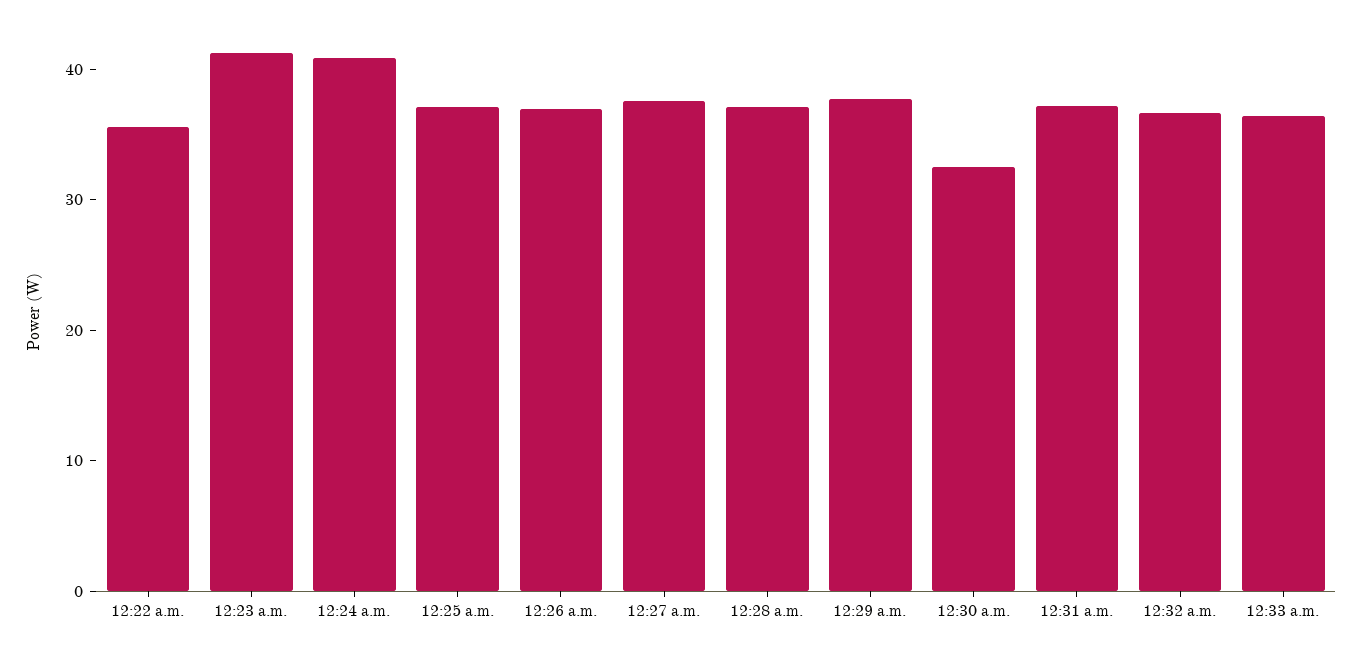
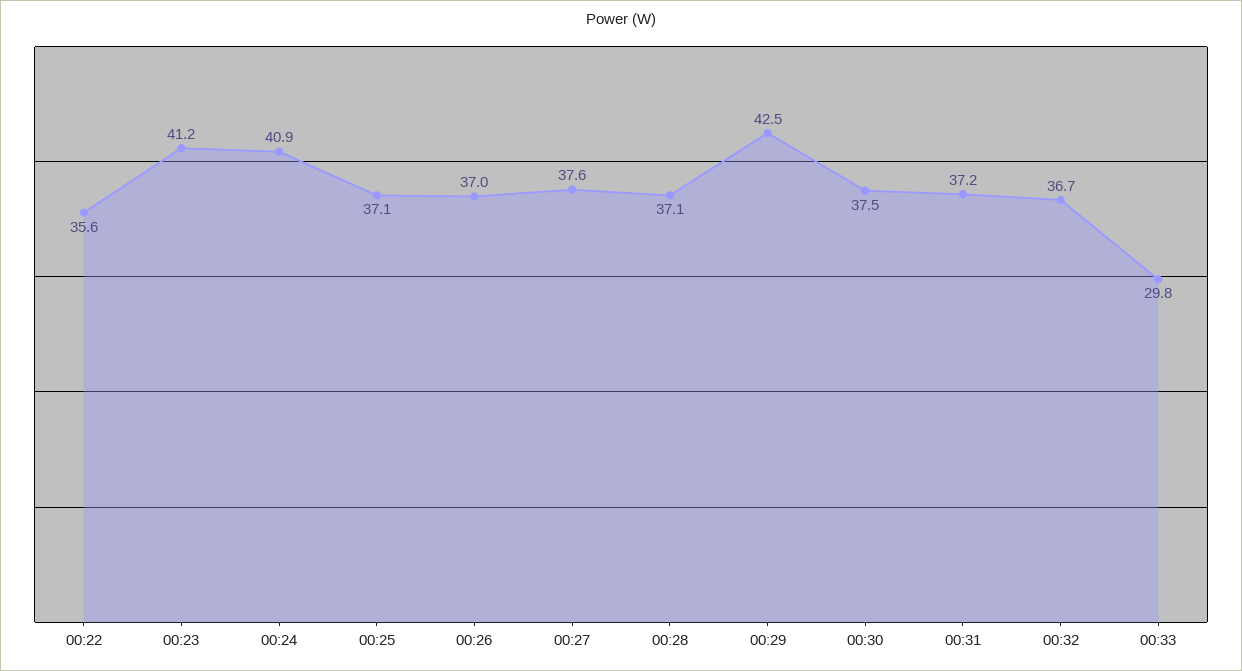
  {
    "12:22 a.m.": 35.6,
    "12:23 a.m.": 41.2,
    "12:24 a.m.": 40.9,
    "12:25 a.m.": 37.1,
    "12:26 a.m.": 37,
    "12:27 a.m.": 37.6,
    "12:28 a.m.": 37.1,
-   "12:29 a.m.": 38,
+   "12:29 a.m.": 42.5,
-   "12:30 a.m.": 32,
+   "12:30 a.m.": 37.5,
    "12:31 a.m.": 37.2,
    "12:32 a.m.": 36.7,
-   "12:33 a.m.": 36
+   "12:33 a.m.": 29.8
  }

